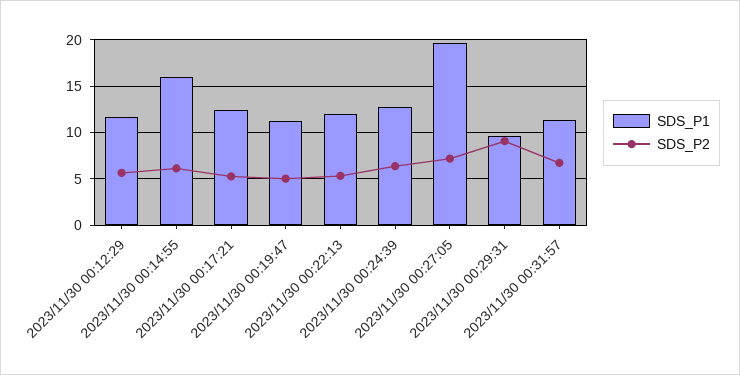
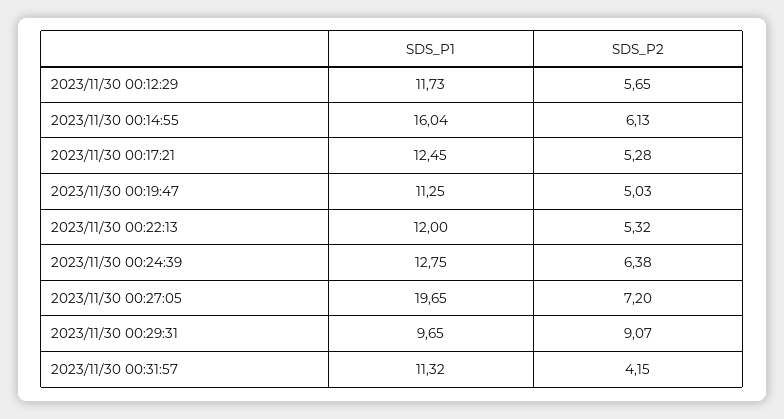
  {
    "SDS_P1": {
      "2023/11/30 00:12:29": 11.73,
      "2023/11/30 00:14:55": 16.04,
      "2023/11/30 00:17:21": 12.45,
      "2023/11/30 00:19:47": 11.25,
      "2023/11/30 00:22:13": 12,
      "2023/11/30 00:24:39": 12.75,
      "2023/11/30 00:27:05": 19.65,
      "2023/11/30 00:29:31": 9.65,
      "2023/11/30 00:31:57": 11.32
    },
    "SDS_P2": {
      "2023/11/30 00:12:29": 5.65,
      "2023/11/30 00:14:55": 6.13,
      "2023/11/30 00:17:21": 5.28,
      "2023/11/30 00:19:47": 5.03,
      "2023/11/30 00:22:13": 5.32,
      "2023/11/30 00:24:39": 6.38,
      "2023/11/30 00:27:05": 7.2,
      "2023/11/30 00:29:31": 9.07,
-     "2023/11/30 00:31:57": 7
+     "2023/11/30 00:31:57": 4.15
    }
  }

